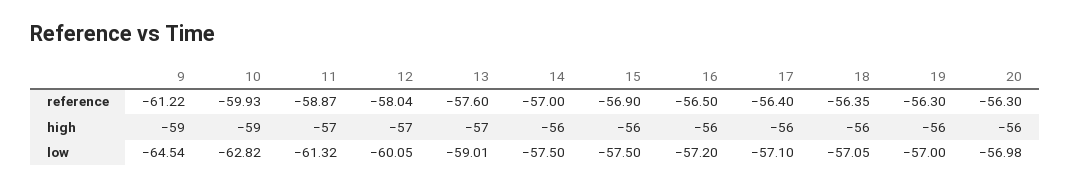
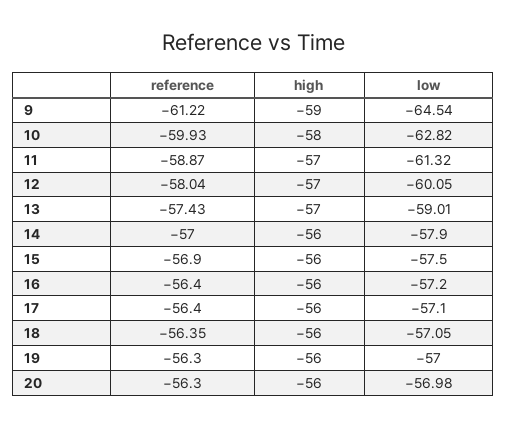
  {
    "9": {
      "reference": -61.22,
      "high": -59,
      "low": -64.54
    },
    "10": {
      "reference": -59.93,
-     "high": -59,
+     "high": -58,
      "low": -62.82
    },
    "11": {
      "reference": -58.87,
      "high": -57,
      "low": -61.32
    },
    "12": {
      "reference": -58.04,
      "high": -57,
      "low": -60.05
    },
    "13": {
-     "reference": -57.6,
+     "reference": -57.43,
      "high": -57,
      "low": -59.01
    },
    "14": {
      "reference": -57,
      "high": -56,
-     "low": -57.5
+     "low": -57.9
    },
    "15": {
      "reference": -56.9,
      "high": -56,
      "low": -57.5
    },
    "16": {
-     "reference": -56.5,
+     "reference": -56.4,
      "high": -56,
      "low": -57.2
    },
    "17": {
      "reference": -56.4,
      "high": -56,
      "low": -57.1
    },
    "18": {
      "reference": -56.35,
      "high": -56,
      "low": -57.05
    },
    "19": {
      "reference": -56.3,
      "high": -56,
      "low": -57
    },
    "20": {
      "reference": -56.3,
      "high": -56,
      "low": -56.98
    }
  }

